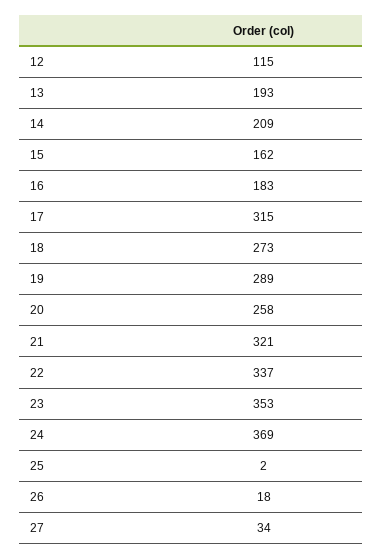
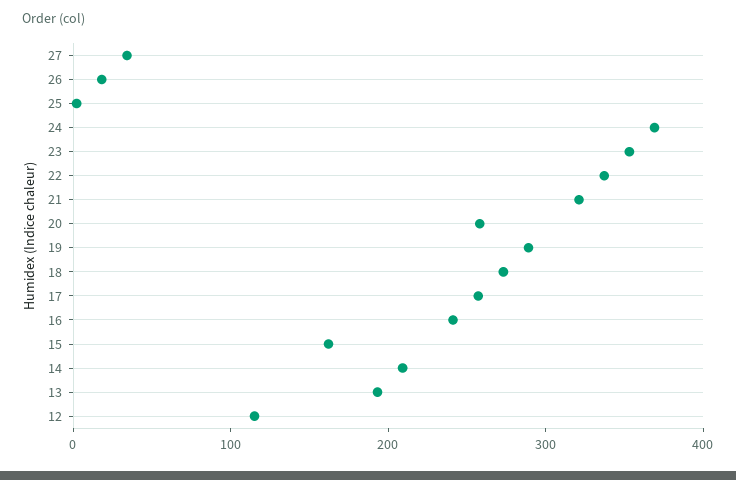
  {
    "12": 115,
    "13": 193,
    "14": 209,
    "15": 162,
-   "16": 183,
+   "16": 240,
-   "17": 315,
+   "17": 260,
    "18": 273,
    "19": 289,
    "20": 258,
    "21": 321,
    "22": 337,
    "23": 353,
    "24": 369,
    "25": 2,
    "26": 18,
    "27": 34
  }

